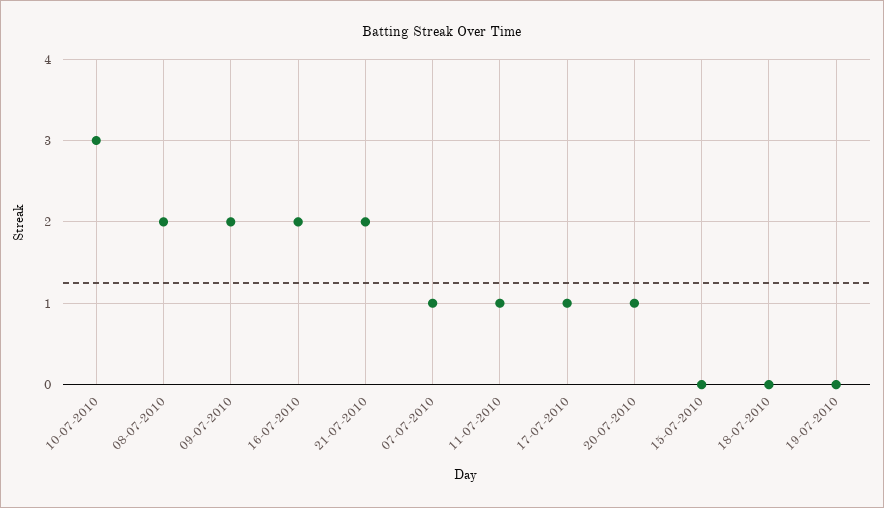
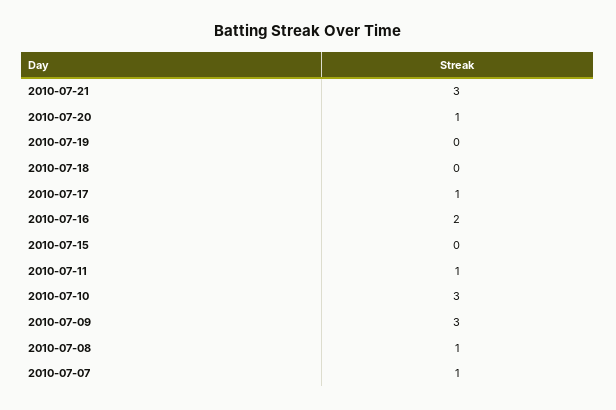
  {
    "10-07-2010": 3,
-   "08-07-2010": 2,
+   "08-07-2010": 1,
-   "09-07-2010": 2,
+   "09-07-2010": 3,
    "16-07-2010": 2,
-   "21-07-2010": 2,
+   "21-07-2010": 3,
    "07-07-2010": 1,
    "11-07-2010": 1,
    "17-07-2010": 1,
    "20-07-2010": 1,
    "15-07-2010": 0,
    "18-07-2010": 0,
    "19-07-2010": 0
  }

